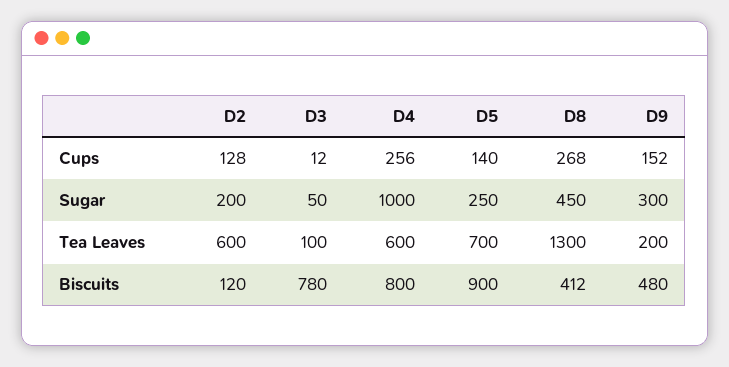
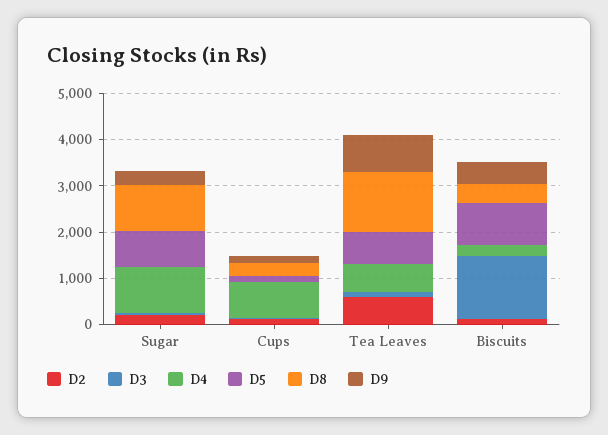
  {
    "D2": {
      "Cups": 128,
      "Sugar": 200,
      "Tea Leaves": 600,
      "Biscuits": 120
    },
    "D3": {
      "Cups": 12,
      "Sugar": 50,
      "Tea Leaves": 100,
-     "Biscuits": 780
+     "Biscuits": 1400
    },
    "D4": {
-     "Cups": 256,
+     "Cups": 800,
      "Sugar": 1000,
      "Tea Leaves": 600,
-     "Biscuits": 800
+     "Biscuits": 200
    },
    "D5": {
      "Cups": 140,
-     "Sugar": 250,
+     "Sugar": 800,
      "Tea Leaves": 700,
      "Biscuits": 900
    },
    "D8": {
      "Cups": 268,
-     "Sugar": 450,
+     "Sugar": 1000,
      "Tea Leaves": 1300,
      "Biscuits": 412
    },
    "D9": {
      "Cups": 152,
      "Sugar": 300,
-     "Tea Leaves": 200,
+     "Tea Leaves": 800,
      "Biscuits": 480
    }
  }

